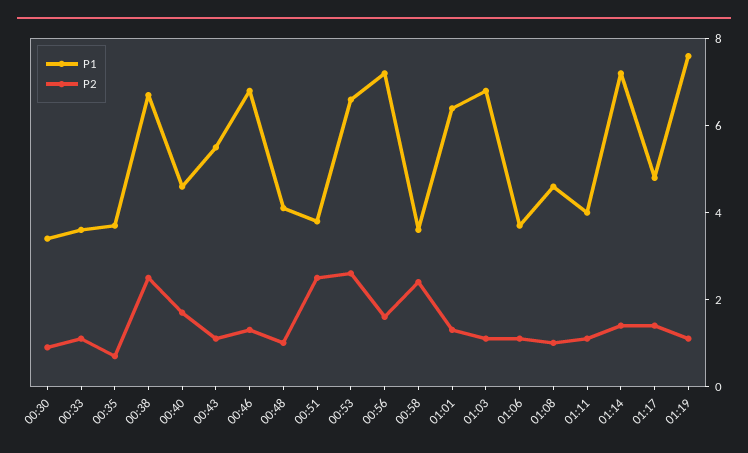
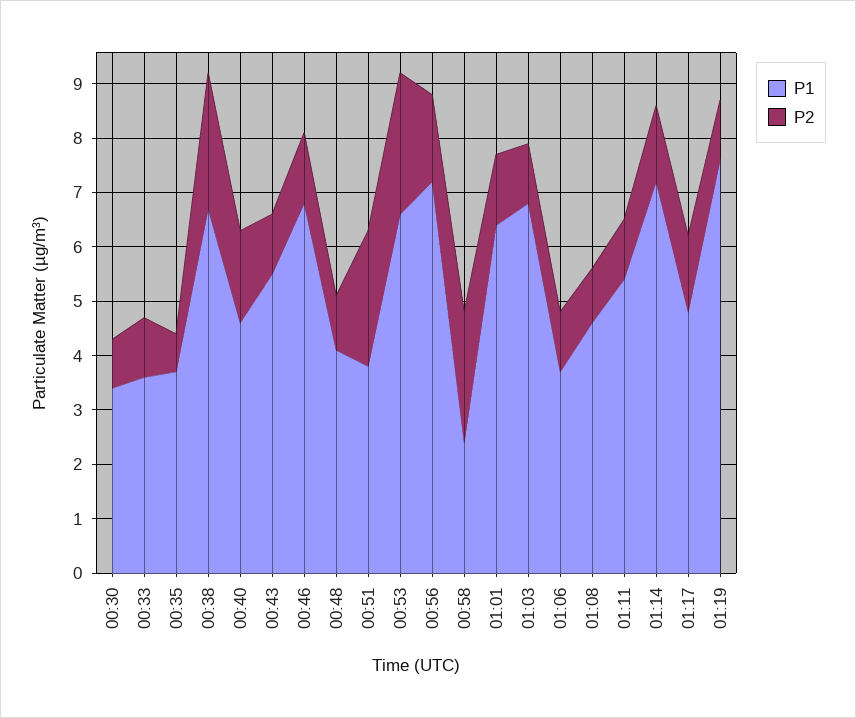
  {
    "P1": {
      "00:30": 3.5,
      "00:33": 3.5,
      "00:35": 3.5,
      "00:38": 6.5,
      "00:40": 4.5,
      "00:43": 5.5,
      "00:46": 7,
      "00:48": 4,
      "00:51": 4,
      "00:53": 6.5,
      "00:56": 7,
-     "00:58": 3.5,
+     "00:58": 2.5,
      "01:01": 6.5,
      "01:03": 7,
      "01:06": 3.5,
      "01:08": 4.5,
-     "01:11": 4,
+     "01:11": 5.5,
      "01:14": 7,
      "01:17": 5,
      "01:19": 7.5
    },
    "P2": {
      "00:30": 1,
      "00:33": 1,
      "00:35": 0.5,
      "00:38": 2.5,
      "00:40": 1.5,
      "00:43": 1,
      "00:46": 1.5,
      "00:48": 1,
      "00:51": 2.5,
      "00:53": 2.5,
      "00:56": 1.5,
      "00:58": 2.5,
      "01:01": 1.5,
      "01:03": 1,
      "01:06": 1,
      "01:08": 1,
      "01:11": 1,
      "01:14": 1.5,
      "01:17": 1.5,
      "01:19": 1
    }
  }

